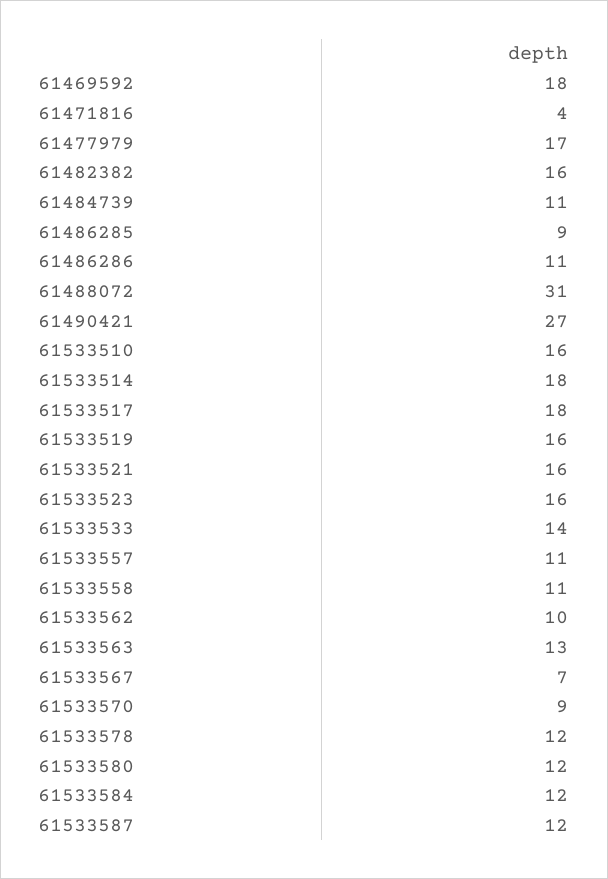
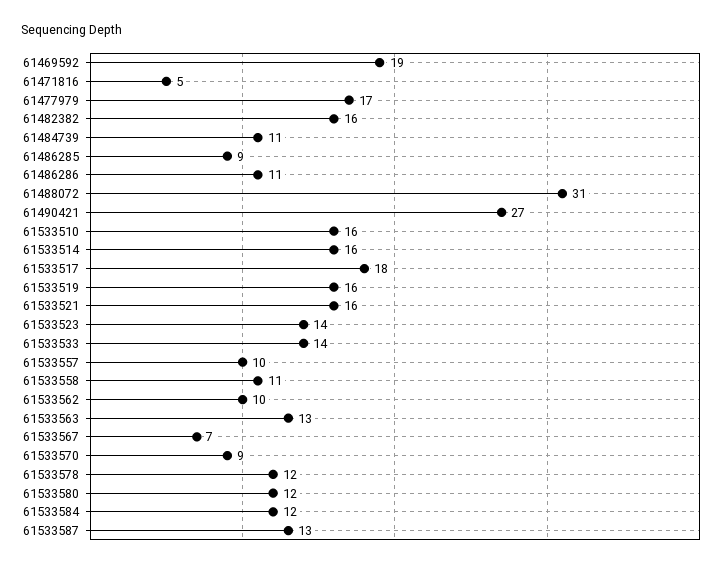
  {
-   "61469592": 18,
+   "61469592": 19,
-   "61471816": 4,
+   "61471816": 5,
    "61477979": 17,
    "61482382": 16,
    "61484739": 11,
    "61486285": 9,
    "61486286": 11,
    "61488072": 31,
    "61490421": 27,
    "61533510": 16,
-   "61533514": 18,
+   "61533514": 16,
    "61533517": 18,
    "61533519": 16,
    "61533521": 16,
-   "61533523": 16,
+   "61533523": 14,
    "61533533": 14,
-   "61533557": 11,
+   "61533557": 10,
    "61533558": 11,
    "61533562": 10,
    "61533563": 13,
    "61533567": 7,
    "61533570": 9,
    "61533578": 12,
    "61533580": 12,
    "61533584": 12,
-   "61533587": 12
+   "61533587": 13
  }

